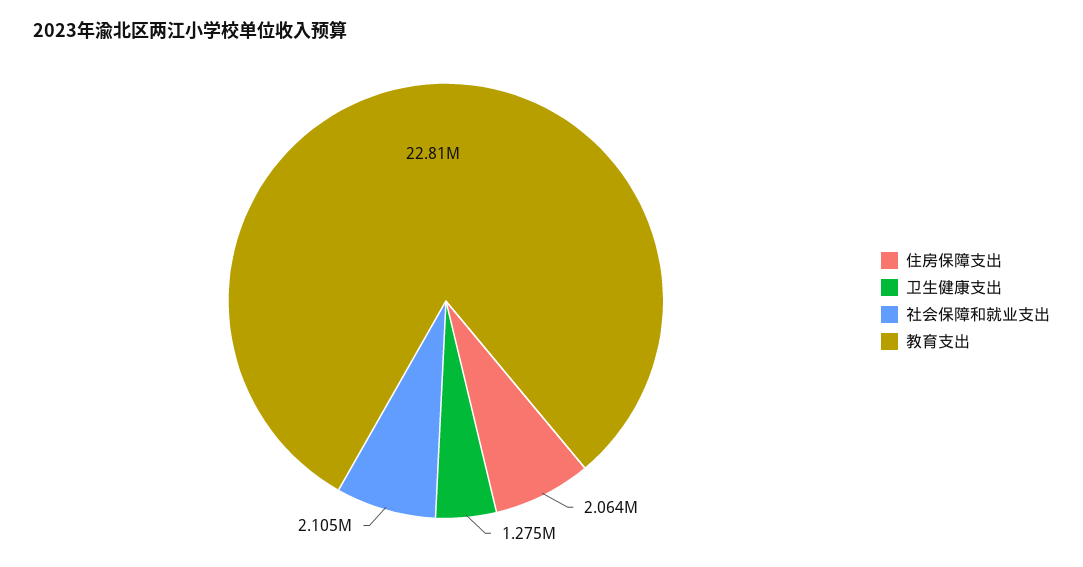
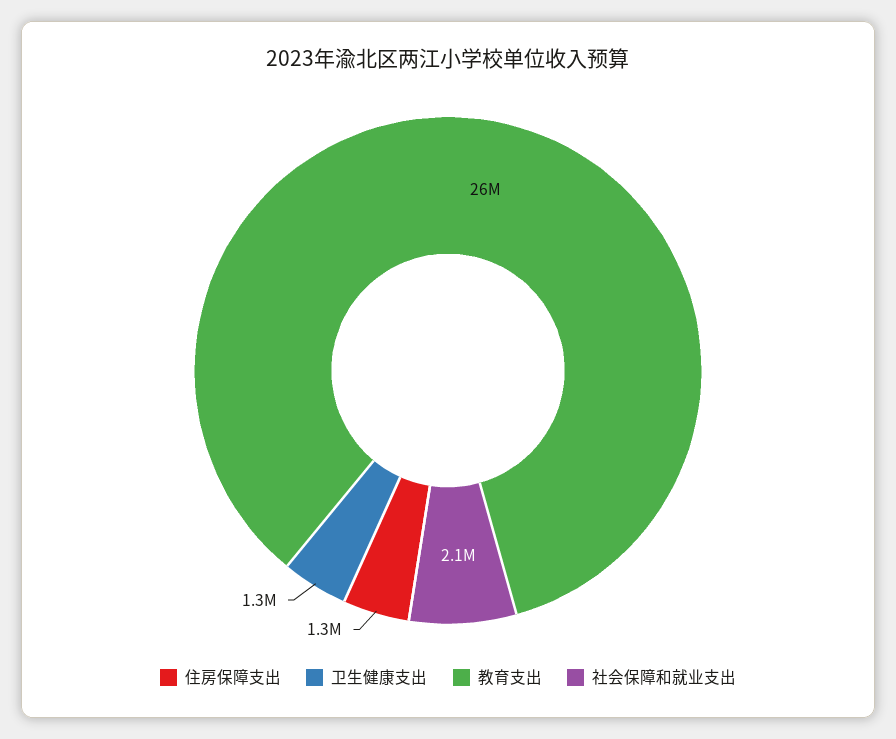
  {
-   "住房保障支出": 2064000,
+   "住房保障支出": 1300000,
    "卫生健康支出": 1275000,
    "社会保障和就业支出": 2105000,
-   "教育支出": 22810000
+   "教育支出": 26000000
  }

